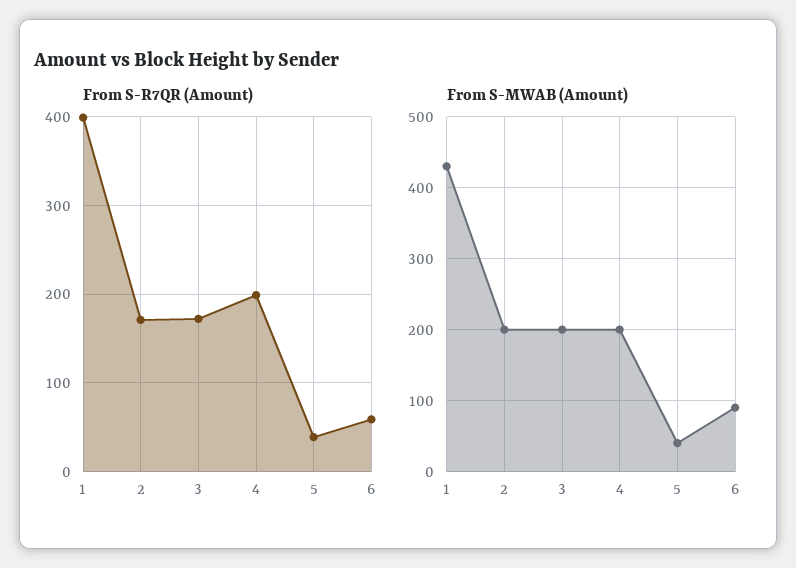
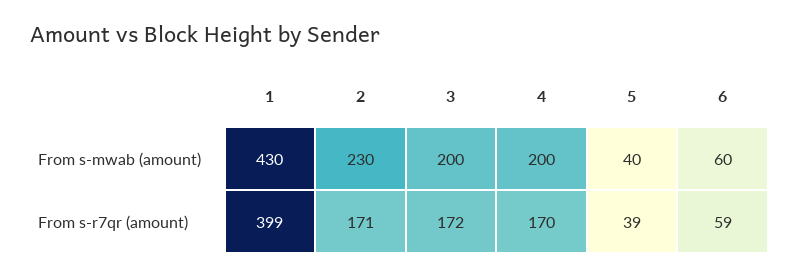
  {
    "From S-R7QR (Amount)": {
      "1": 399,
      "2": 171,
      "3": 172,
-     "4": 200,
+     "4": 170,
      "5": 39,
      "6": 59
    },
    "From S-MWAB (Amount)": {
      "1": 430,
-     "2": 200,
+     "2": 230,
      "3": 200,
      "4": 200,
      "5": 40,
-     "6": 90
+     "6": 60
    }
  }

